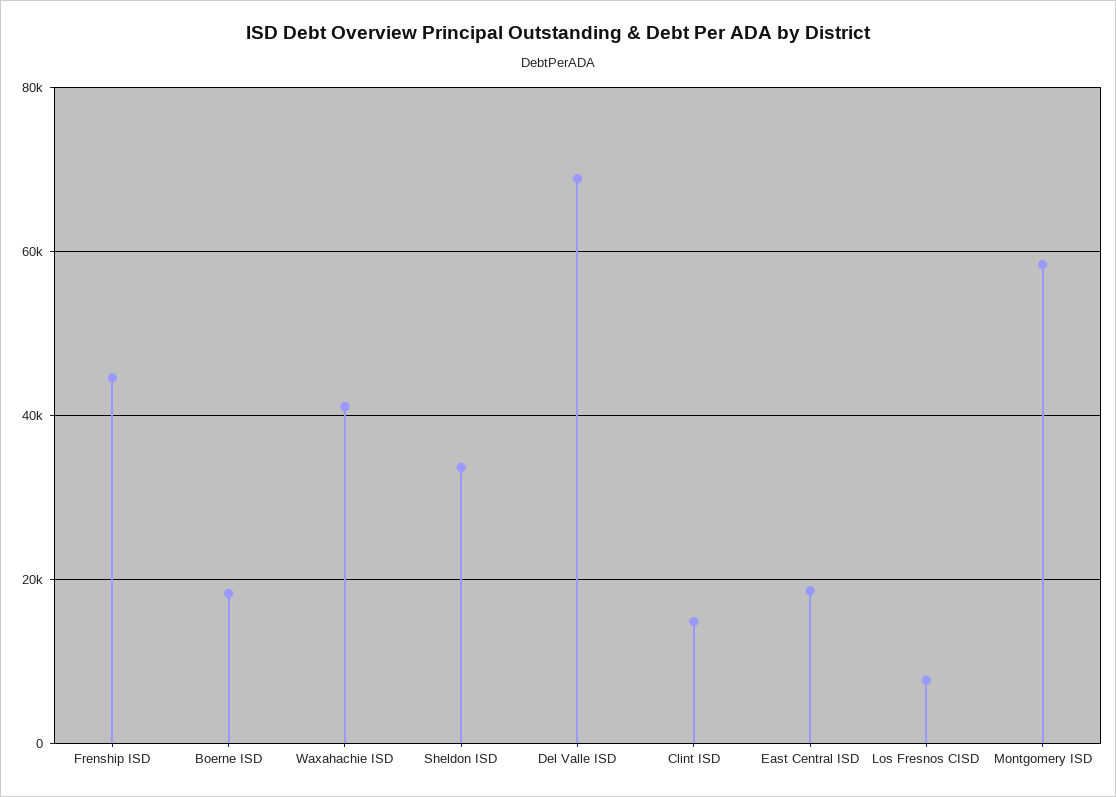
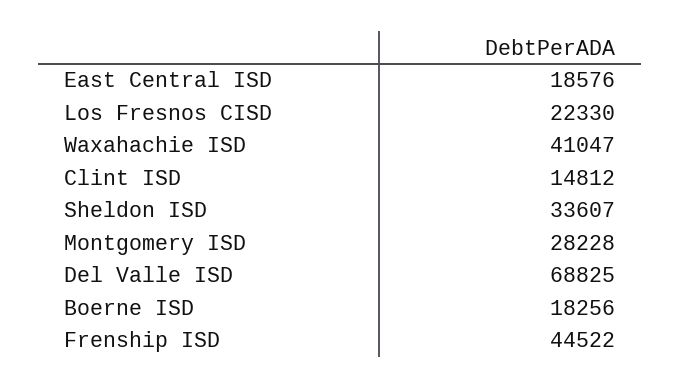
  {
    "Frenship ISD": 44522,
    "Boerne ISD": 18256,
    "Waxahachie ISD": 41047,
    "Sheldon ISD": 33607,
    "Del Valle ISD": 68825,
    "Clint ISD": 14812,
    "East Central ISD": 18576,
-   "Los Fresnos CISD": 8000,
+   "Los Fresnos CISD": 22330,
-   "Montgomery ISD": 58000
+   "Montgomery ISD": 28228
  }

